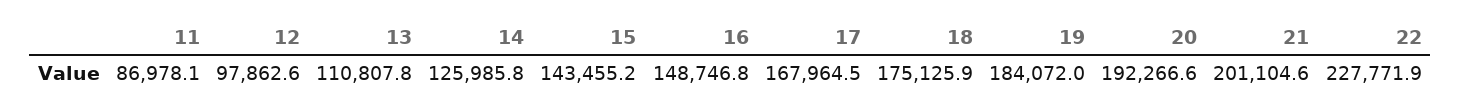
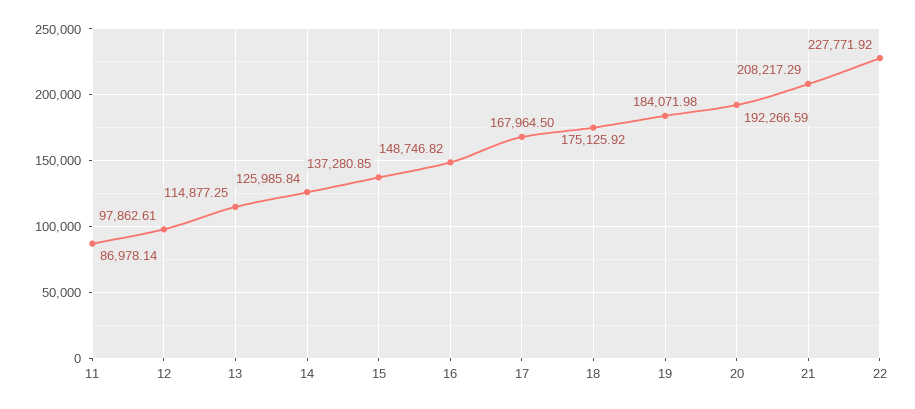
  {
    "11": 86978.14,
    "12": 97862.61,
-   "13": 110807.8,
+   "13": 114877.25,
    "14": 125985.84,
-   "15": 143455.2,
+   "15": 137280.85,
    "16": 148746.82,
    "17": 167964.5,
    "18": 175125.92,
    "19": 184071.98,
    "20": 192266.59,
-   "21": 201104.6,
+   "21": 208217.29,
    "22": 227771.92
  }

